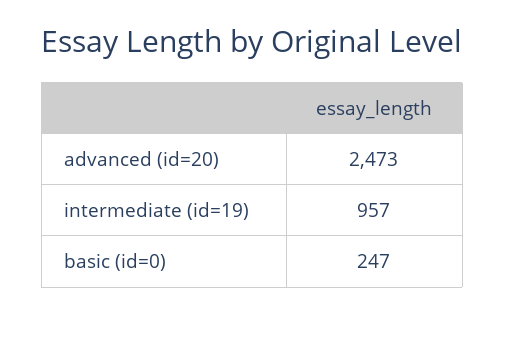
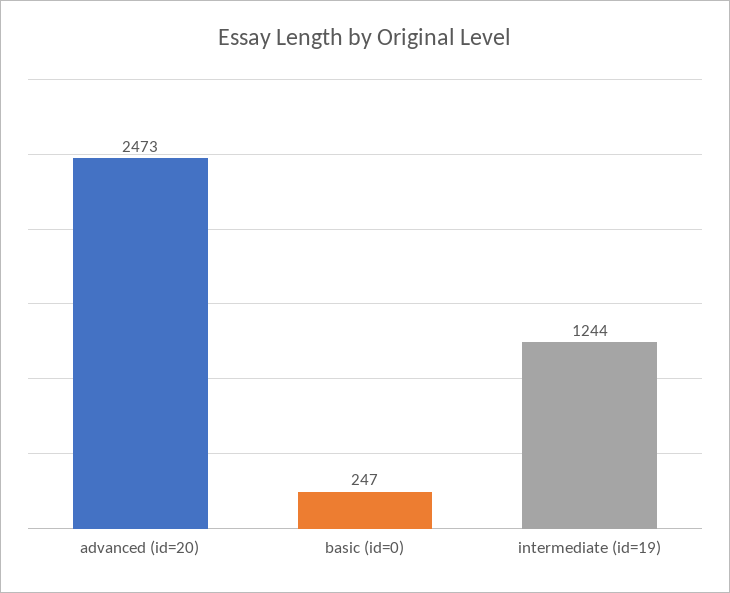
  {
    "advanced (id=20)": 2473,
-   "intermediate (id=19)": 957,
+   "intermediate (id=19)": 1244,
    "basic (id=0)": 247
  }

